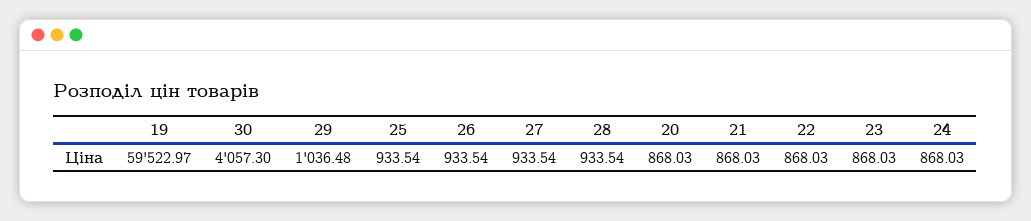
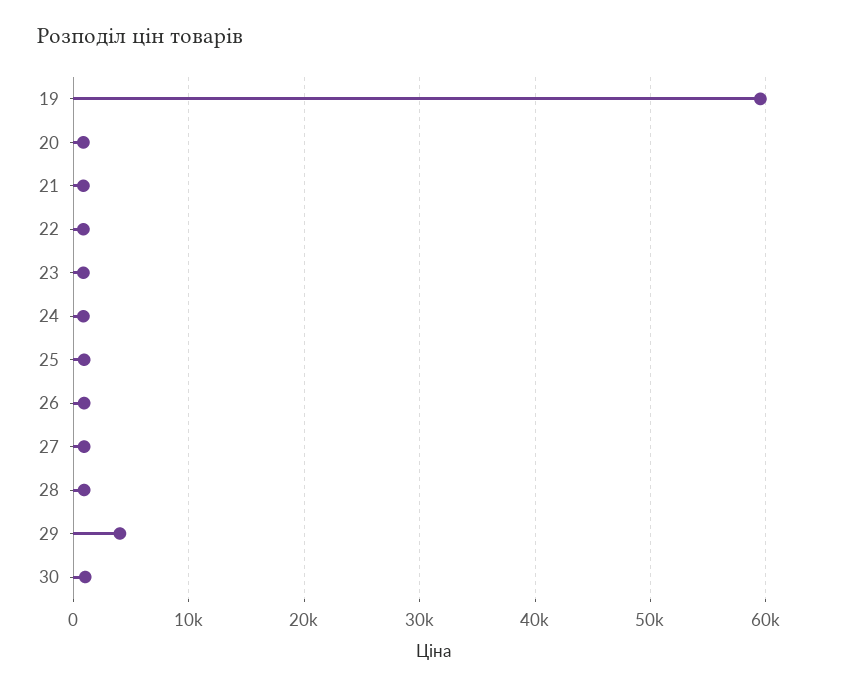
  {
    "19": 59522.97,
-   "30": 4057.3,
+   "30": 1000,
-   "29": 1036.48,
+   "29": 4000,
    "25": 933.54,
    "26": 933.54,
    "27": 933.54,
    "28": 933.54,
    "20": 868.03,
    "21": 868.03,
    "22": 868.03,
    "23": 868.03,
    "24": 868.03
  }

